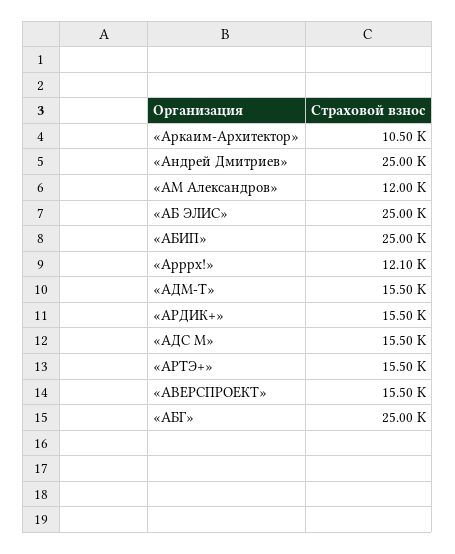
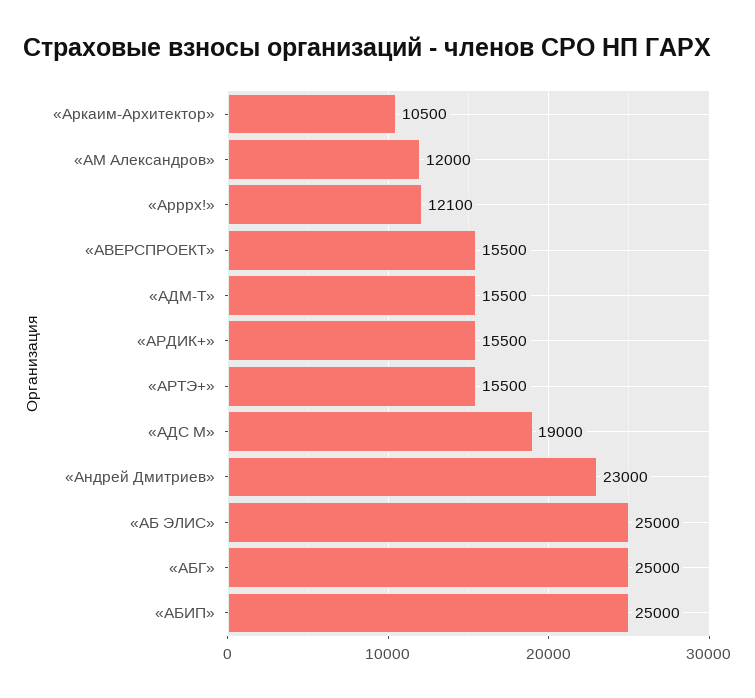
  {
    "«Аркаим-Архитектор»": 10500,
-   "«Андрей Дмитриев»": 25000,
+   "«Андрей Дмитриев»": 23000,
    "«АМ Александров»": 12000,
    "«АБ ЭЛИС»": 25000,
    "«АБИП»": 25000,
    "«Арррх!»": 12100,
    "«АДМ-Т»": 15500,
    "«АРДИК+»": 15500,
-   "«АДС М»": 15500,
+   "«АДС М»": 19000,
    "«АРТЭ+»": 15500,
    "«АВЕРСПРОЕКТ»": 15500,
    "«АБГ»": 25000
  }

